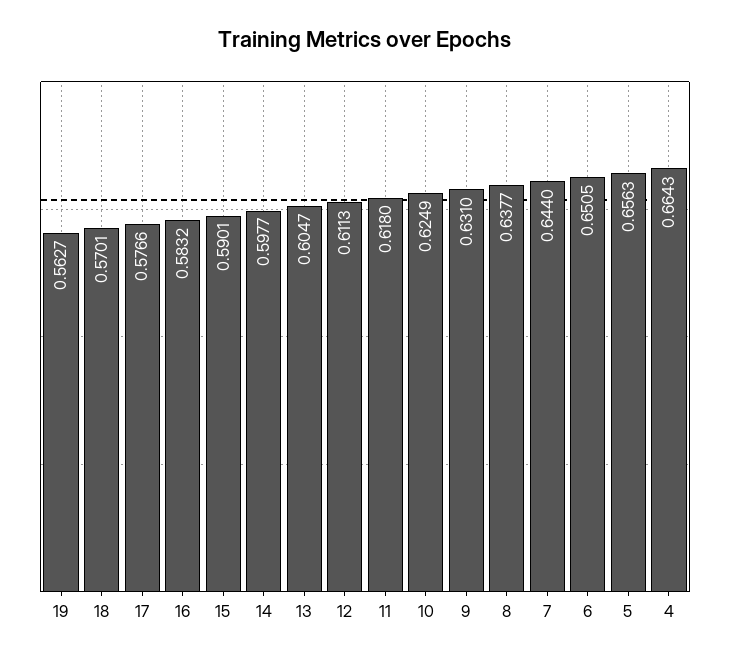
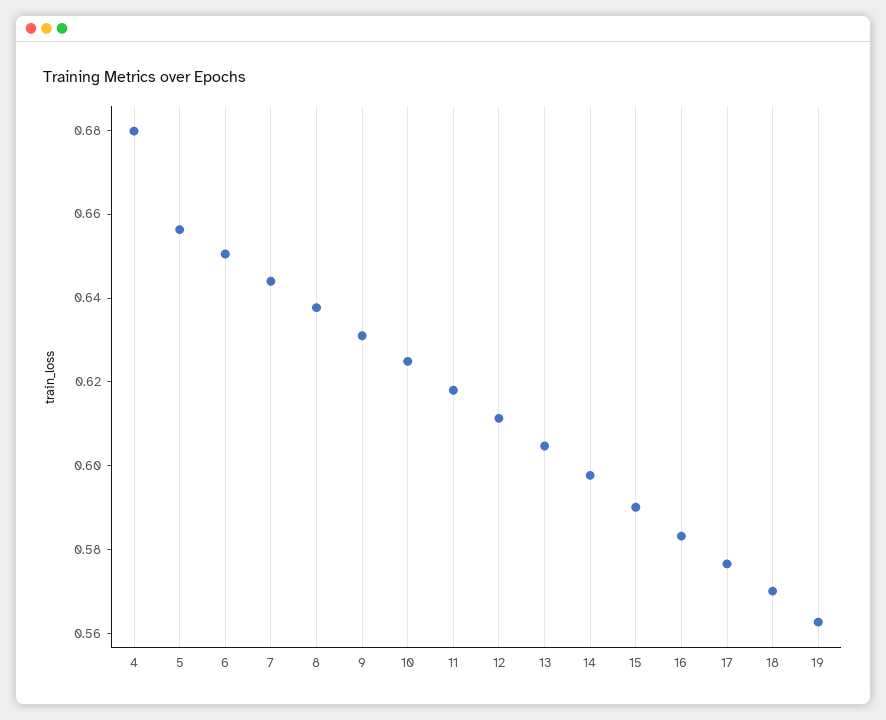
  {
    "19": 0.5627,
    "18": 0.5701,
    "17": 0.5766,
    "16": 0.5832,
    "15": 0.5901,
    "14": 0.5977,
    "13": 0.6047,
    "12": 0.6113,
    "11": 0.618,
    "10": 0.6249,
    "9": 0.631,
    "8": 0.6377,
    "7": 0.644,
    "6": 0.6505,
    "5": 0.6563,
-   "4": 0.6643
+   "4": 0.68
  }

